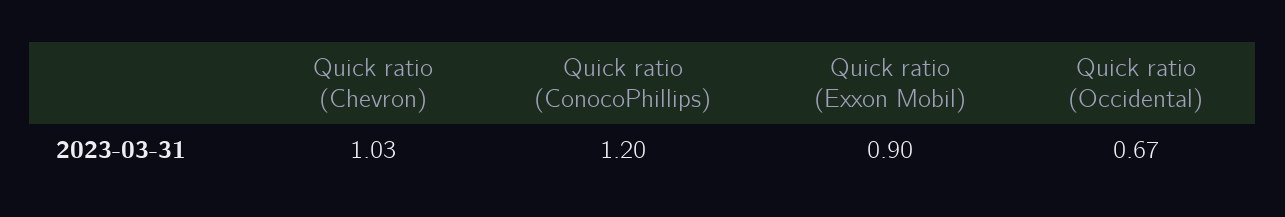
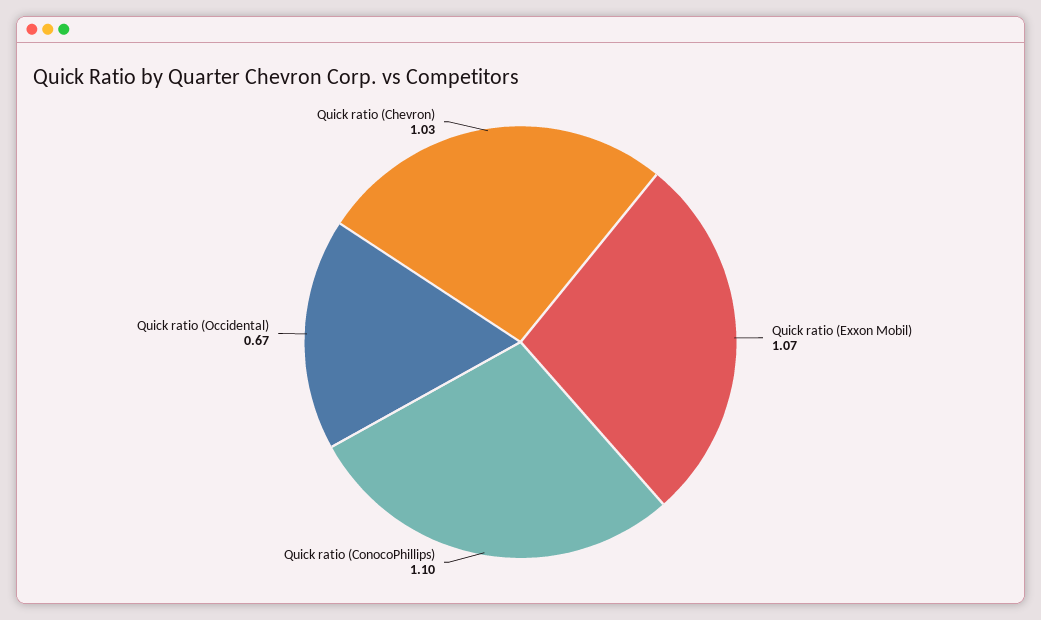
  {
    "Quick ratio (Chevron)": 1.03,
-   "Quick ratio (ConocoPhillips)": 1.2,
+   "Quick ratio (ConocoPhillips)": 1.1,
-   "Quick ratio (Exxon Mobil)": 0.9,
+   "Quick ratio (Exxon Mobil)": 1.07,
    "Quick ratio (Occidental)": 0.67
  }

